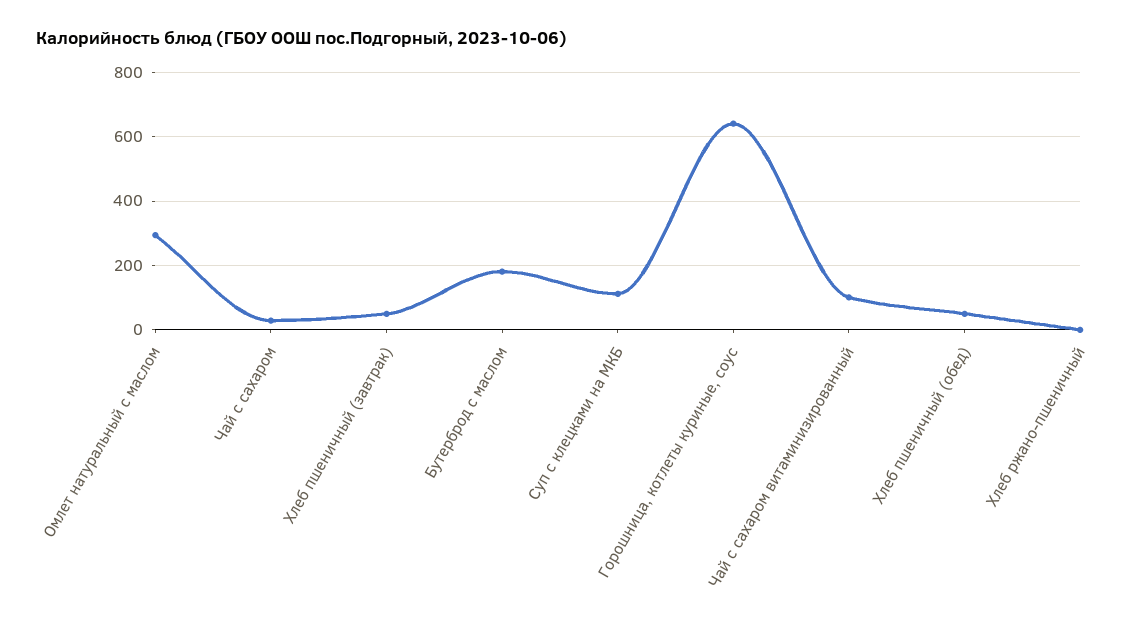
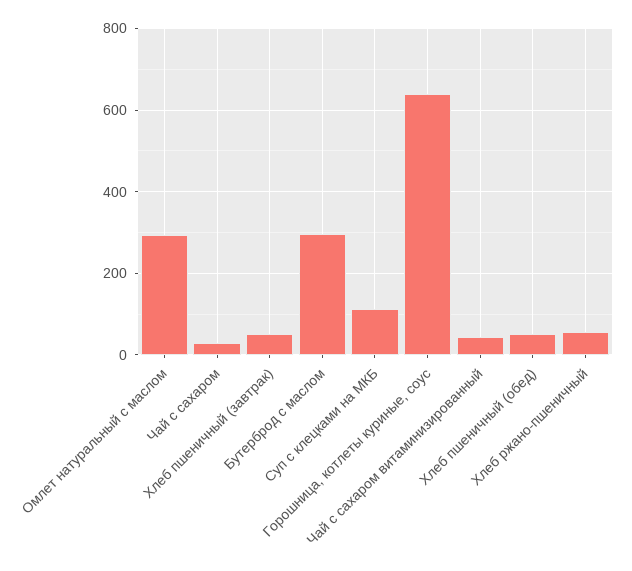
  {
    "Омлет натуральный с маслом": 300,
    "Чай с сахаром": 20,
    "Хлеб пшеничный (завтрак)": 60,
-   "Бутерброд с маслом": 180,
+   "Бутерброд с маслом": 300,
    "Суп с клецками на МКБ": 120,
    "Горошница, котлеты куриные, соус": 640,
-   "Чай с сахаром витаминизированный": 100,
+   "Чай с сахаром витаминизированный": 40,
    "Хлеб пшеничный (обед)": 60,
-   "Хлеб ржано-пшеничный": 0
+   "Хлеб ржано-пшеничный": 60
  }

